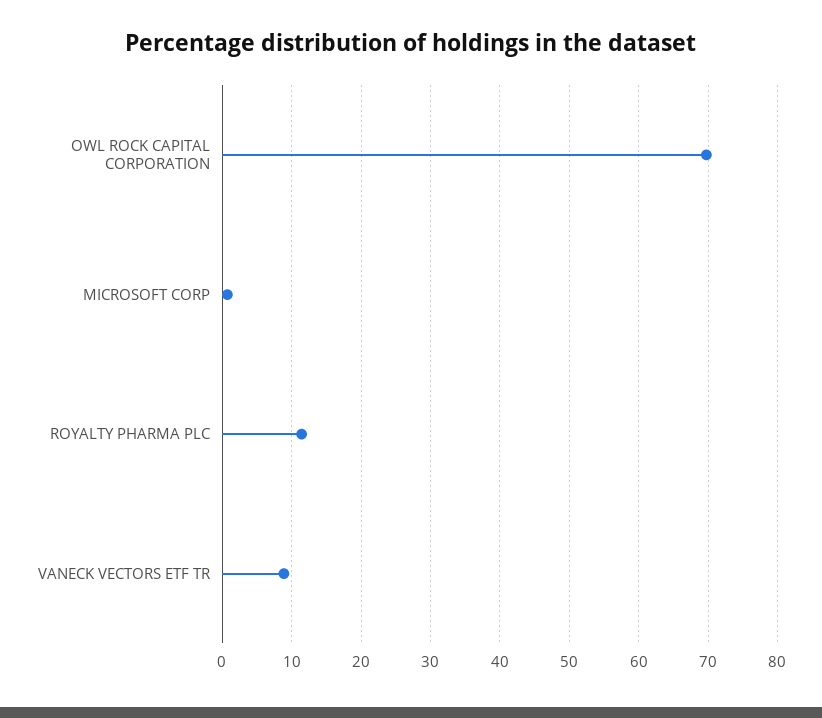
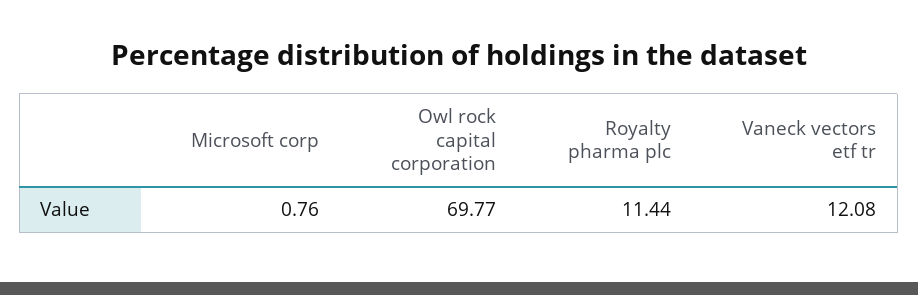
  {
    "OWL ROCK CAPITAL CORPORATION": 69.77,
    "MICROSOFT CORP": 0.76,
    "ROYALTY PHARMA PLC": 11.44,
-   "VANECK VECTORS ETF TR": 9
+   "VANECK VECTORS ETF TR": 12.08
  }

